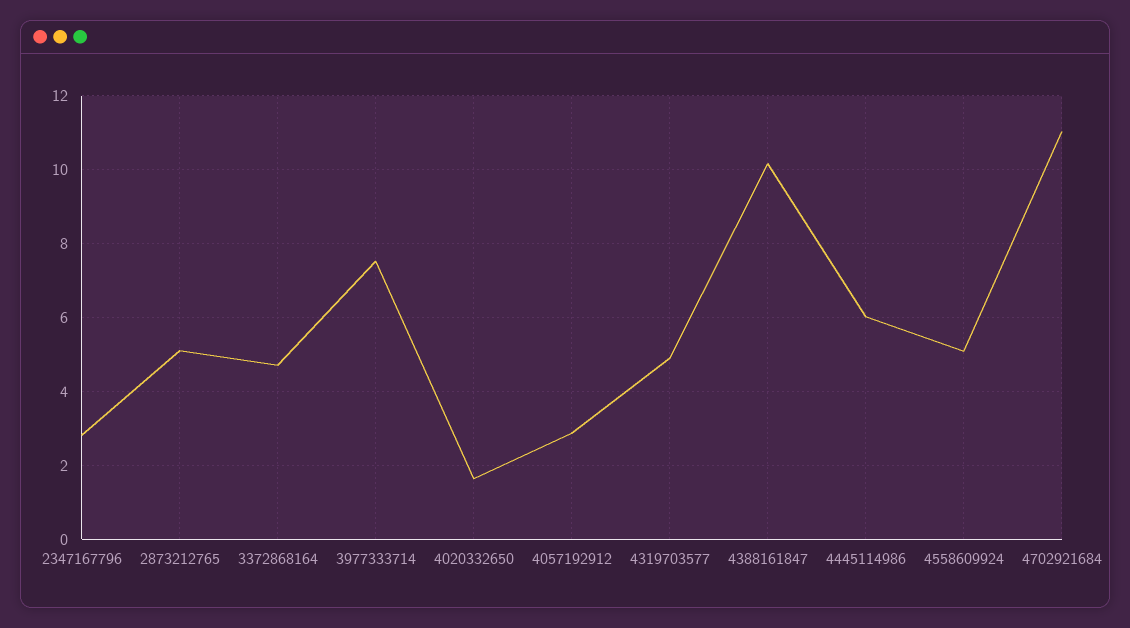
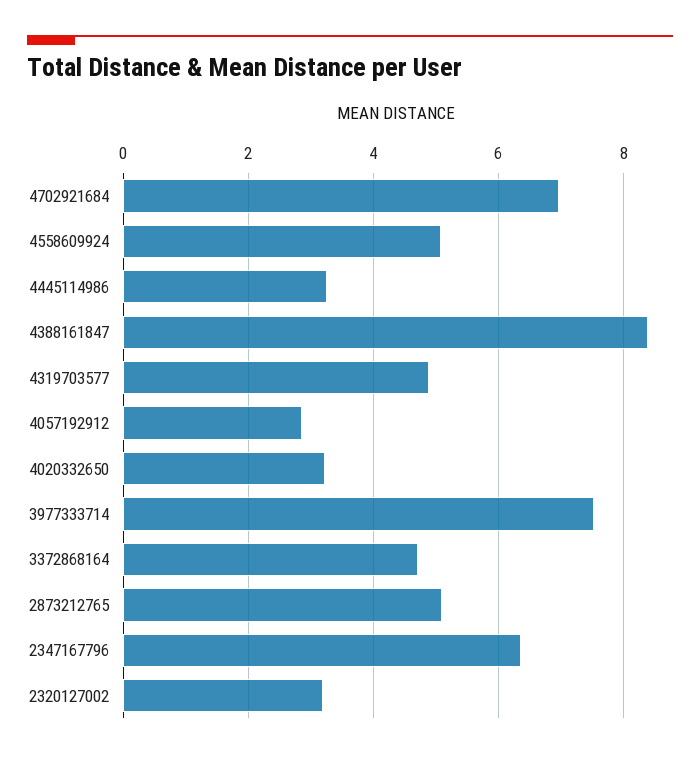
  {
-   "2347167796": 2.8,
+   "2347167796": 6.4,
    "2873212765": 5.2,
    "3372868164": 4.8,
    "3977333714": 7.6,
-   "4020332650": 1.6,
+   "4020332650": 3.2,
    "4057192912": 2.8,
    "4319703577": 4.8,
-   "4388161847": 10.2,
+   "4388161847": 8.4,
-   "4445114986": 6,
+   "4445114986": 3.2,
    "4558609924": 5,
-   "4702921684": 11
+   "4702921684": 7,
+   "2320127002": 3.2
  }

